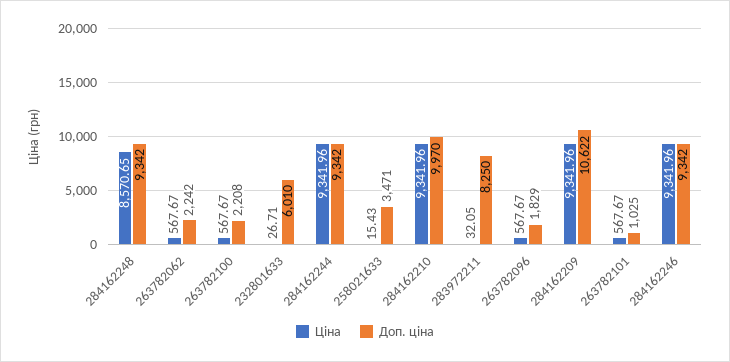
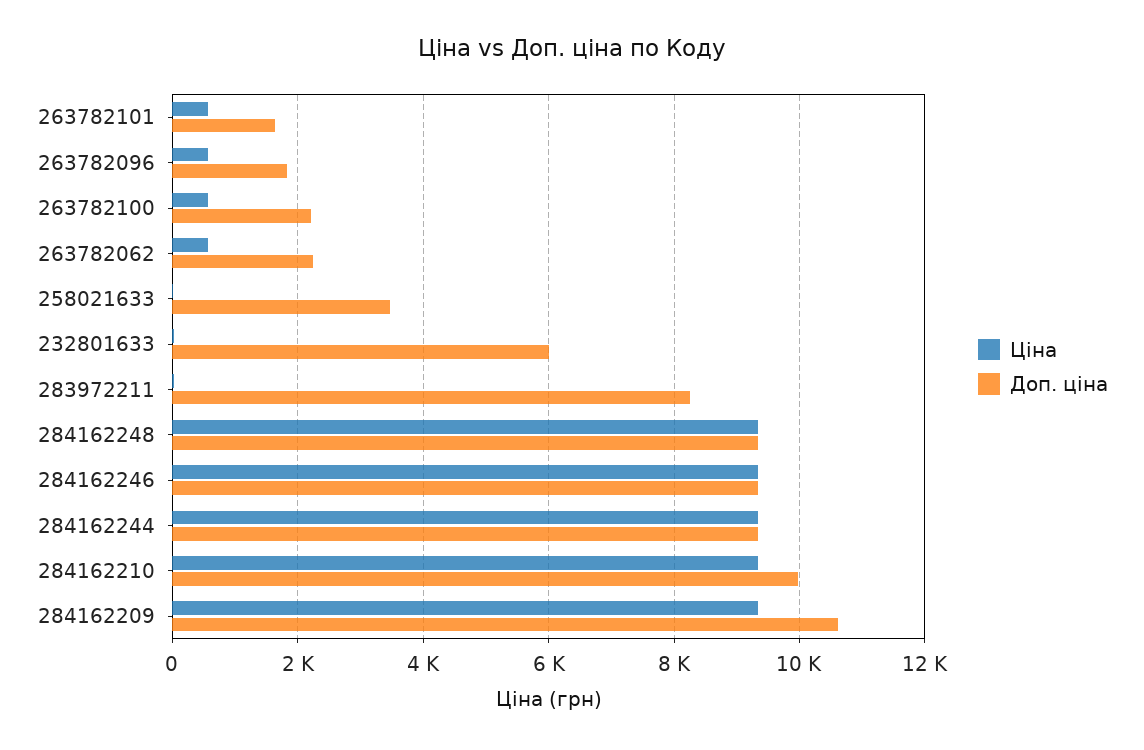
  {
    "Ціна": {
-     "284162248": 8570.65,
+     "284162248": 9400,
      "263782062": 567.67,
      "263782100": 567.67,
      "232801633": 26.71,
      "284162244": 9341.96,
      "258021633": 15.43,
      "284162210": 9341.96,
      "283972211": 32.05,
      "263782096": 567.67,
      "284162209": 9341.96,
      "263782101": 567.67,
      "284162246": 9341.96
    },
    "Доп. ціна": {
      "284162248": 9342,
      "263782062": 2242,
      "263782100": 2208,
      "232801633": 6010,
      "284162244": 9342,
      "258021633": 3471,
      "284162210": 9970,
      "283972211": 8250,
      "263782096": 1829,
      "284162209": 10622,
-     "263782101": 1025,
+     "263782101": 1600,
      "284162246": 9342
    }
  }

